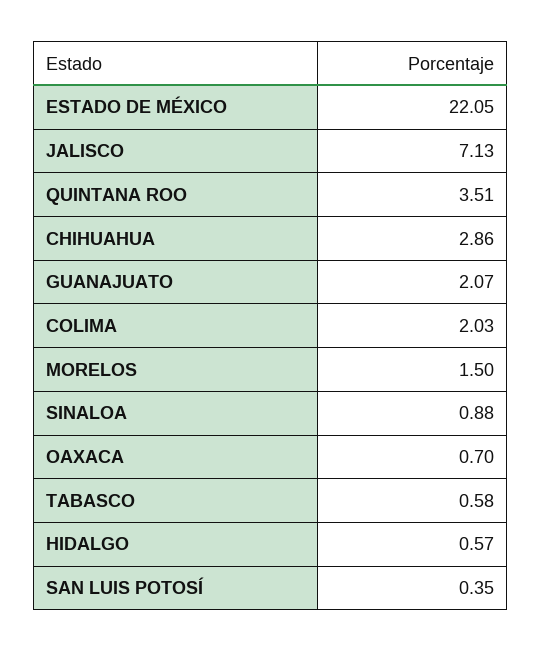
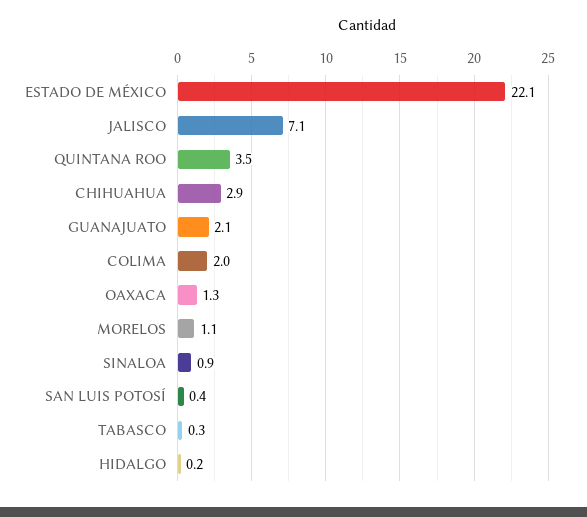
  {
    "ESTADO DE MÉXICO": 22.05,
    "JALISCO": 7.13,
    "QUINTANA ROO": 3.51,
    "CHIHUAHUA": 2.86,
    "GUANAJUATO": 2.07,
    "COLIMA": 2.03,
-   "MORELOS": 1.5,
+   "MORELOS": 1.1,
    "SINALOA": 0.88,
-   "OAXACA": 0.7,
+   "OAXACA": 1.3,
-   "TABASCO": 0.58,
+   "TABASCO": 0.3,
-   "HIDALGO": 0.57,
+   "HIDALGO": 0.2,
    "SAN LUIS POTOSÍ": 0.35
  }

